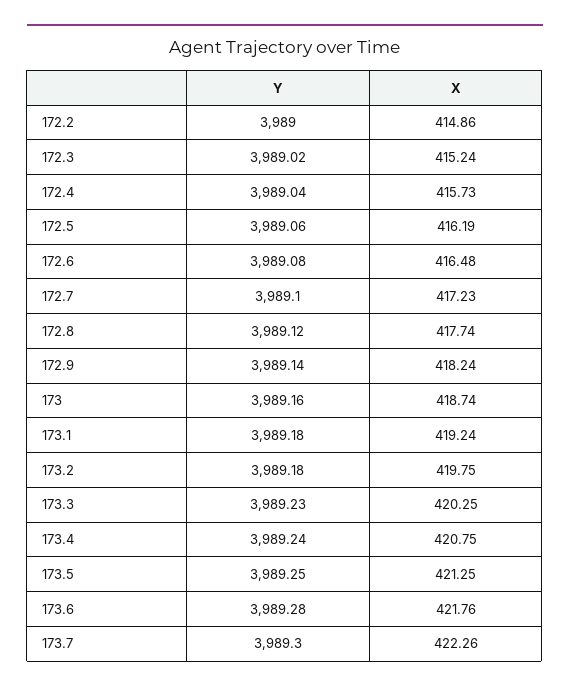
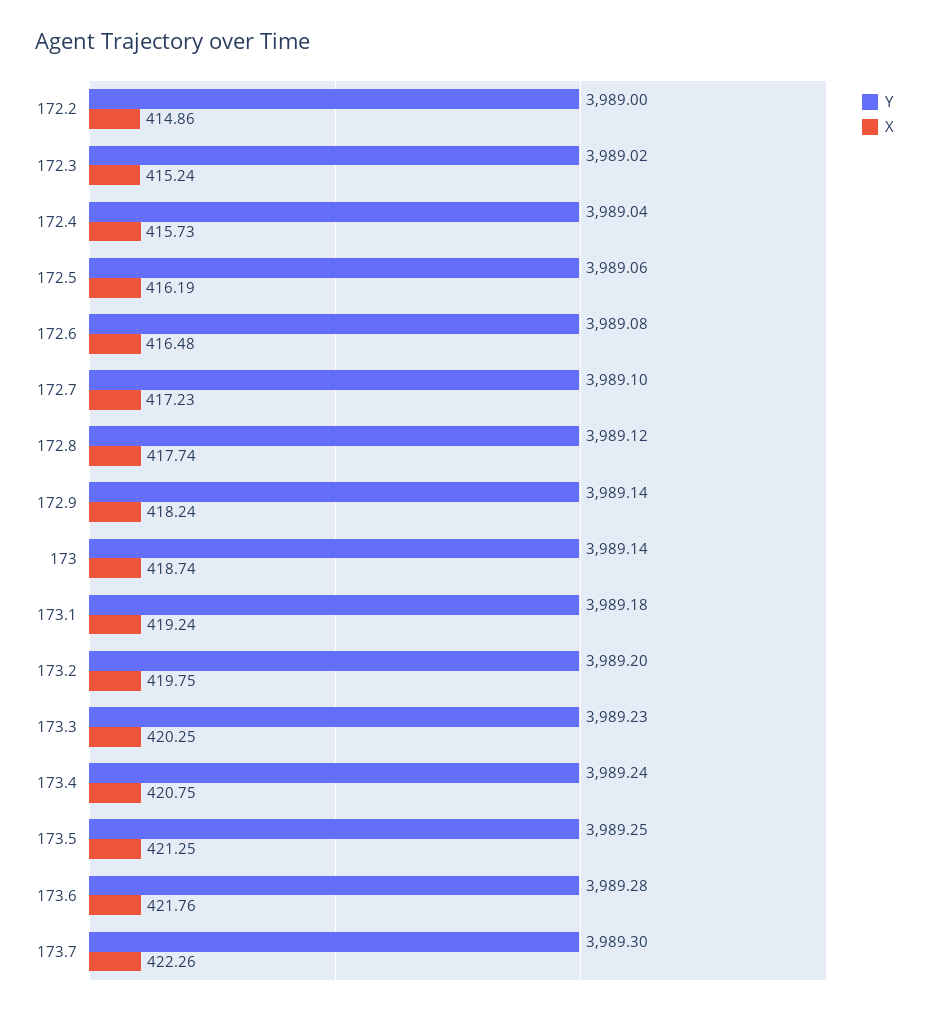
  {
    "Y": {
      "172.2": 3989,
      "172.3": 3989.02,
      "172.4": 3989.04,
      "172.5": 3989.06,
      "172.6": 3989.08,
      "172.7": 3989.1,
      "172.8": 3989.12,
      "172.9": 3989.14,
-     "173": 3989.16,
+     "173": 3989.14,
      "173.1": 3989.18,
-     "173.2": 3989.18,
+     "173.2": 3989.2,
      "173.3": 3989.23,
      "173.4": 3989.24,
      "173.5": 3989.25,
      "173.6": 3989.28,
      "173.7": 3989.3
    },
    "X": {
      "172.2": 414.86,
      "172.3": 415.24,
      "172.4": 415.73,
      "172.5": 416.19,
      "172.6": 416.48,
      "172.7": 417.23,
      "172.8": 417.74,
      "172.9": 418.24,
      "173": 418.74,
      "173.1": 419.24,
      "173.2": 419.75,
      "173.3": 420.25,
      "173.4": 420.75,
      "173.5": 421.25,
      "173.6": 421.76,
      "173.7": 422.26
    }
  }

